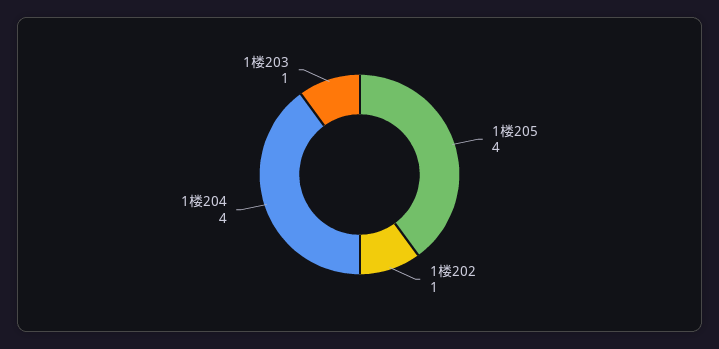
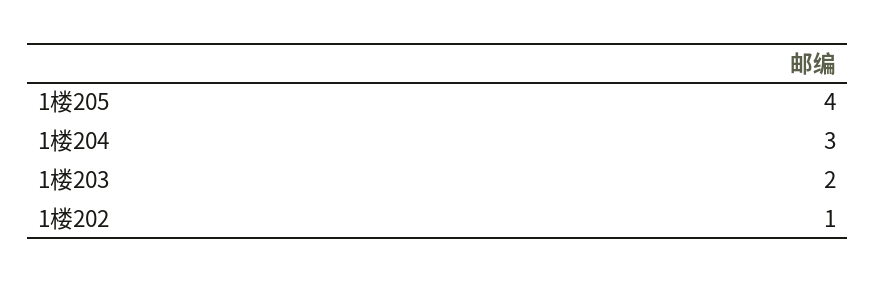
  {
    "1楼205": 4,
    "1楼202": 1,
-   "1楼204": 4,
+   "1楼204": 3,
-   "1楼203": 1
+   "1楼203": 2
  }

